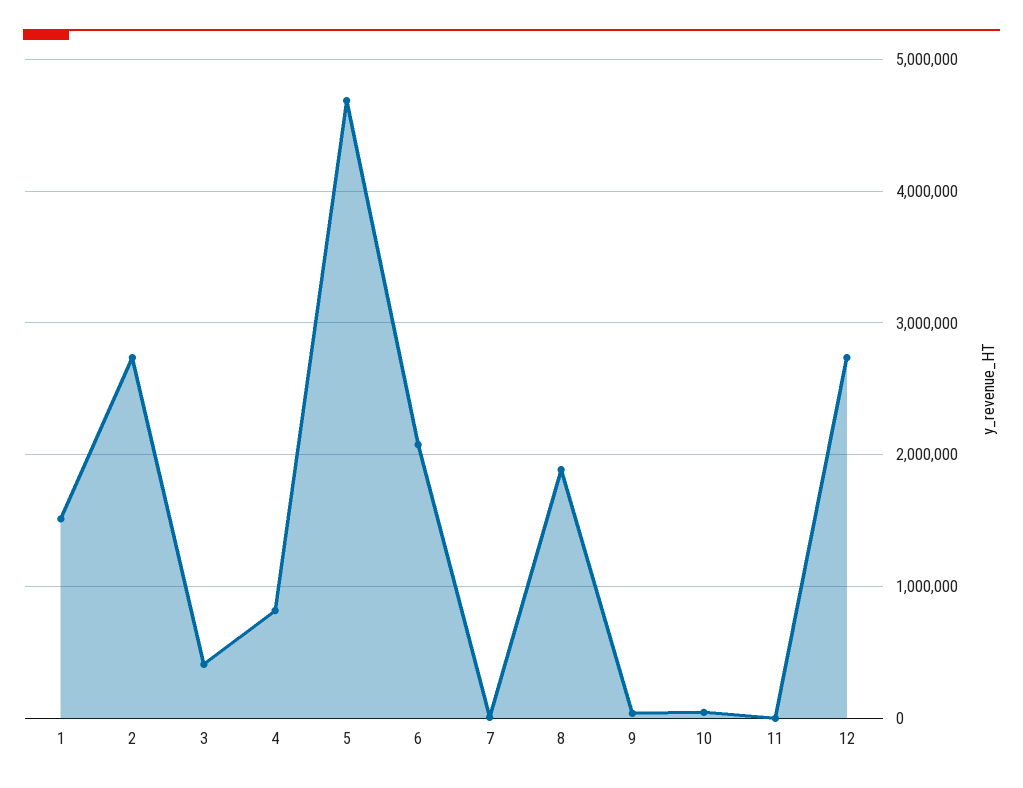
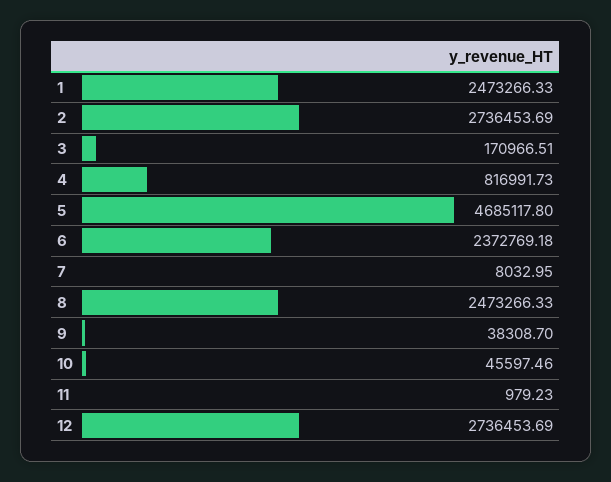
  {
-   "1": 1500000,
+   "1": 2473266.33,
    "2": 2736453.69,
-   "3": 400000,
+   "3": 170966.51,
    "4": 816991.73,
    "5": 4685117.8,
-   "6": 2100000,
+   "6": 2372769.18,
    "7": 8032.95,
-   "8": 1900000,
+   "8": 2473266.33,
    "9": 38308.7,
    "10": 45597.46,
    "11": 979.23,
    "12": 2736453.69
  }

